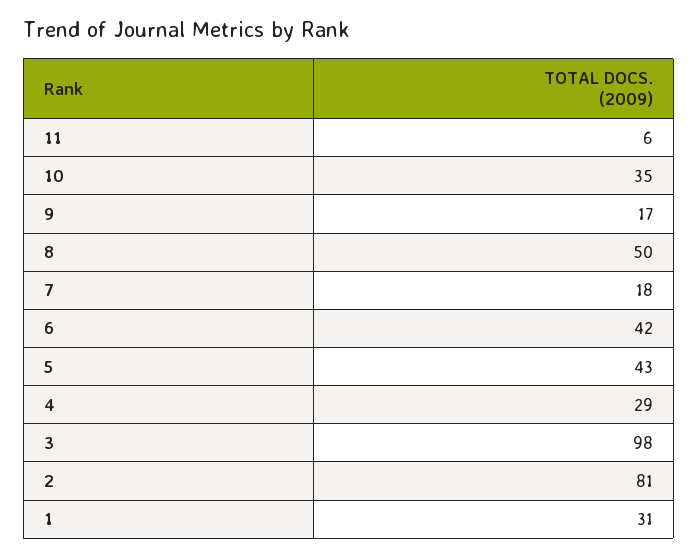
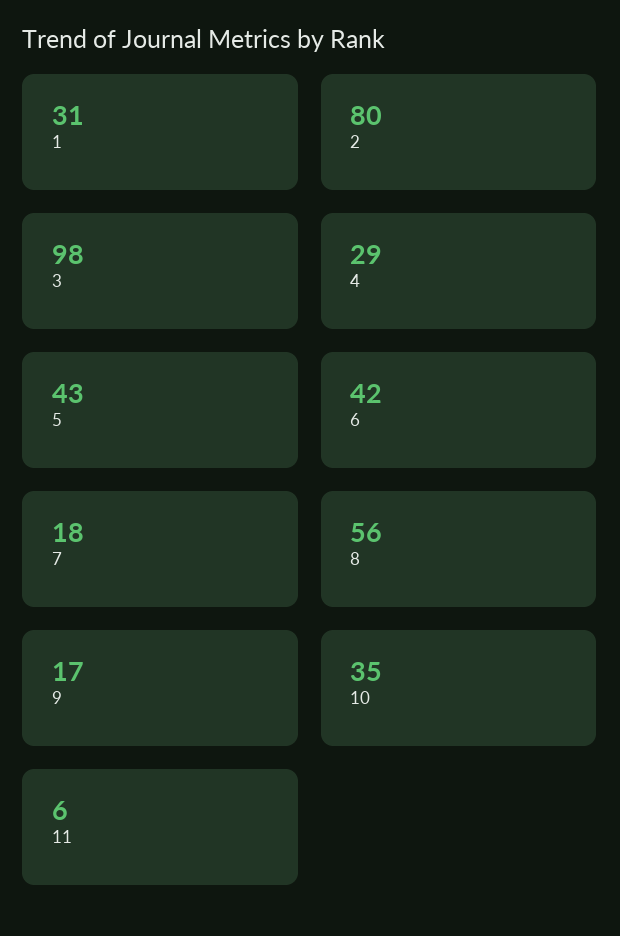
  {
    "11": 6,
    "10": 35,
    "9": 17,
-   "8": 50,
+   "8": 56,
    "7": 18,
    "6": 42,
    "5": 43,
    "4": 29,
    "3": 98,
-   "2": 81,
+   "2": 80,
    "1": 31
  }

